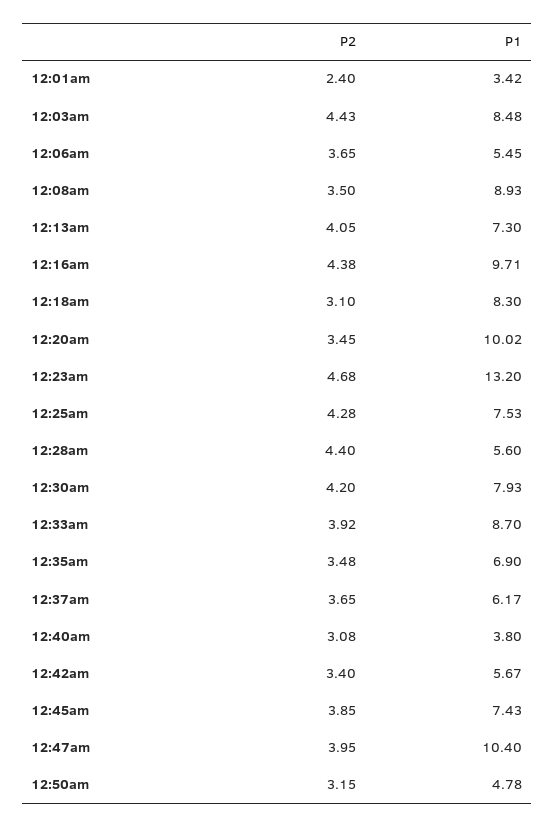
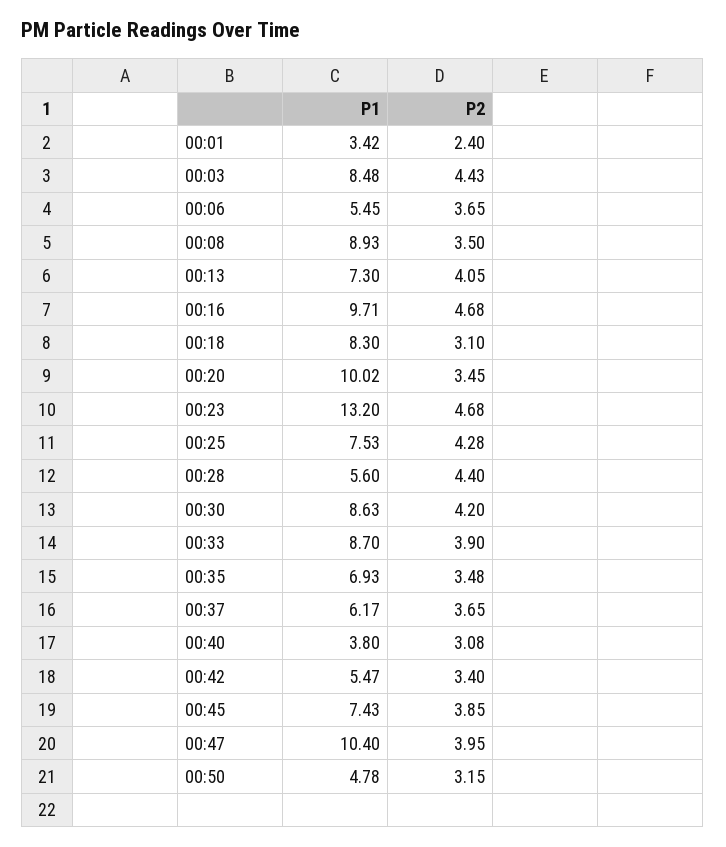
  {
    "P2": {
      "12:01am": 2.4,
      "12:03am": 4.43,
      "12:06am": 3.65,
      "12:08am": 3.5,
      "12:13am": 4.05,
-     "12:16am": 4.38,
+     "12:16am": 4.68,
      "12:18am": 3.1,
      "12:20am": 3.45,
      "12:23am": 4.68,
      "12:25am": 4.28,
      "12:28am": 4.4,
      "12:30am": 4.2,
-     "12:33am": 3.92,
+     "12:33am": 3.9,
      "12:35am": 3.48,
      "12:37am": 3.65,
      "12:40am": 3.08,
      "12:42am": 3.4,
      "12:45am": 3.85,
      "12:47am": 3.95,
      "12:50am": 3.15
    },
    "P1": {
      "12:01am": 3.42,
      "12:03am": 8.48,
      "12:06am": 5.45,
      "12:08am": 8.93,
      "12:13am": 7.3,
      "12:16am": 9.71,
      "12:18am": 8.3,
      "12:20am": 10.02,
      "12:23am": 13.2,
      "12:25am": 7.53,
      "12:28am": 5.6,
-     "12:30am": 7.93,
+     "12:30am": 8.63,
      "12:33am": 8.7,
-     "12:35am": 6.9,
+     "12:35am": 6.93,
      "12:37am": 6.17,
      "12:40am": 3.8,
-     "12:42am": 5.67,
+     "12:42am": 5.47,
      "12:45am": 7.43,
      "12:47am": 10.4,
      "12:50am": 4.78
    }
  }

